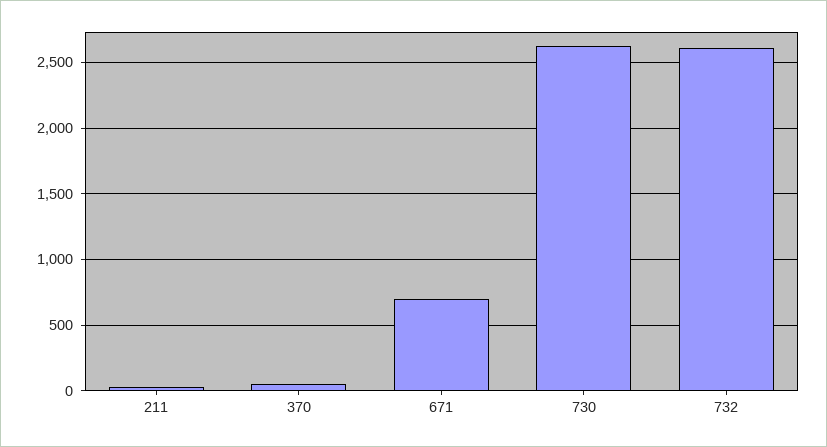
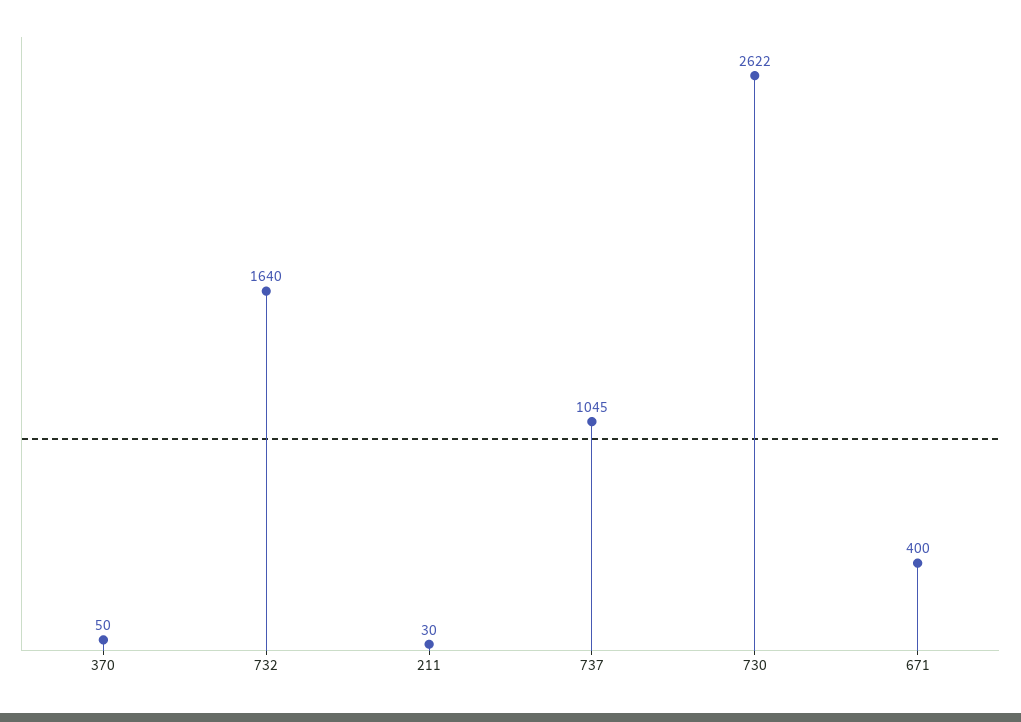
  {
    "211": 30,
    "370": 50,
-   "671": 700,
+   "671": 400,
    "730": 2622,
-   "732": 2600
+   "732": 1640,
+   "737": 1045
  }

